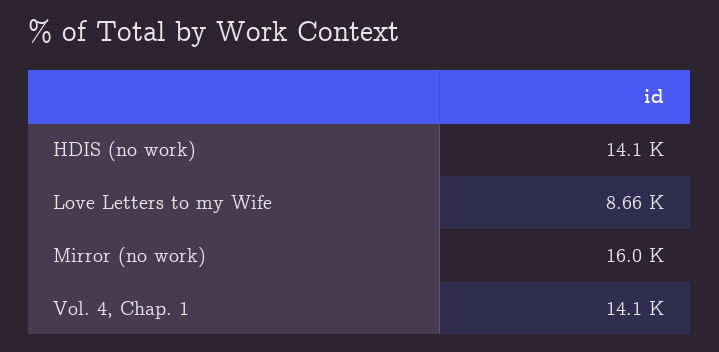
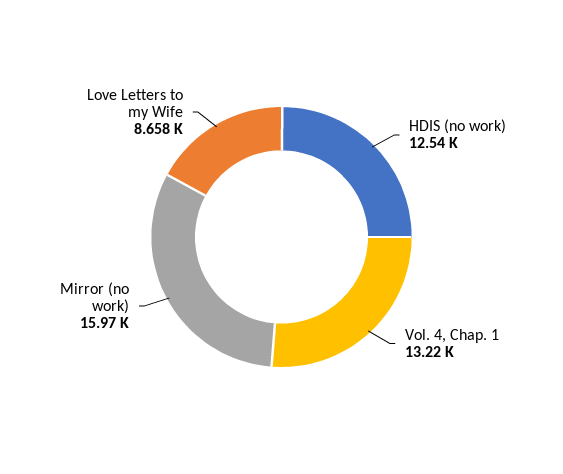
  {
-   "HDIS (no work)": 14100,
+   "HDIS (no work)": 12540,
    "Love Letters to my Wife": 8658,
    "Mirror (no work)": 15970,
-   "Vol. 4, Chap. 1": 14100
+   "Vol. 4, Chap. 1": 13220
  }

